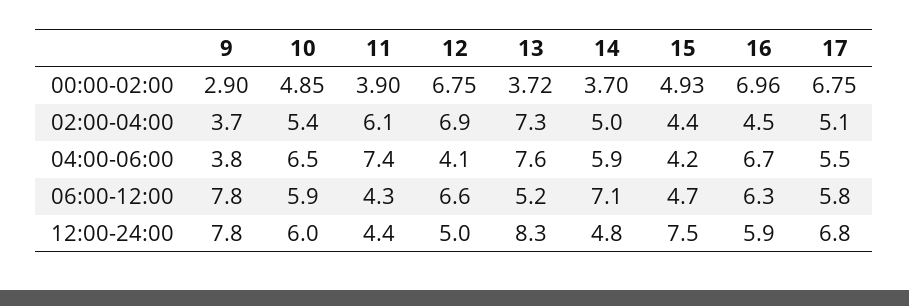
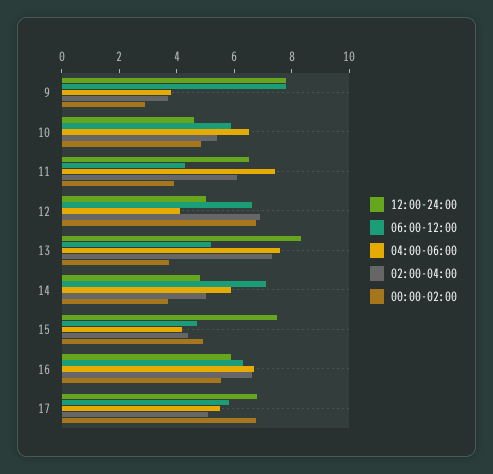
  {
    "00:00-02:00": {
      "9": 2.9,
      "10": 4.85,
      "11": 3.9,
      "12": 6.75,
      "13": 3.72,
      "14": 3.7,
      "15": 4.93,
-     "16": 6.96,
+     "16": 5.5,
      "17": 6.75
    },
    "02:00-04:00": {
      "9": 3.7,
      "10": 5.4,
      "11": 6.1,
      "12": 6.9,
      "13": 7.3,
      "14": 5,
      "15": 4.4,
-     "16": 4.5,
+     "16": 6.5,
      "17": 5.1
    },
    "04:00-06:00": {
      "9": 3.8,
      "10": 6.5,
      "11": 7.4,
      "12": 4.1,
      "13": 7.6,
      "14": 5.9,
      "15": 4.2,
      "16": 6.7,
      "17": 5.5
    },
    "06:00-12:00": {
      "9": 7.8,
      "10": 5.9,
      "11": 4.3,
      "12": 6.6,
      "13": 5.2,
      "14": 7.1,
      "15": 4.7,
      "16": 6.3,
      "17": 5.8
    },
    "12:00-24:00": {
      "9": 7.8,
-     "10": 6,
+     "10": 4.5,
-     "11": 4.4,
+     "11": 6.5,
      "12": 5,
      "13": 8.3,
      "14": 4.8,
      "15": 7.5,
      "16": 5.9,
      "17": 6.8
    }
  }

